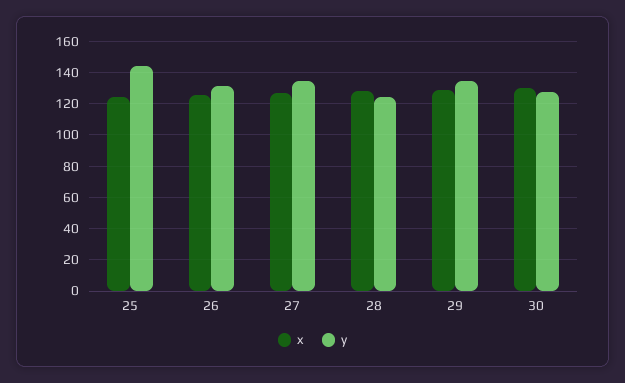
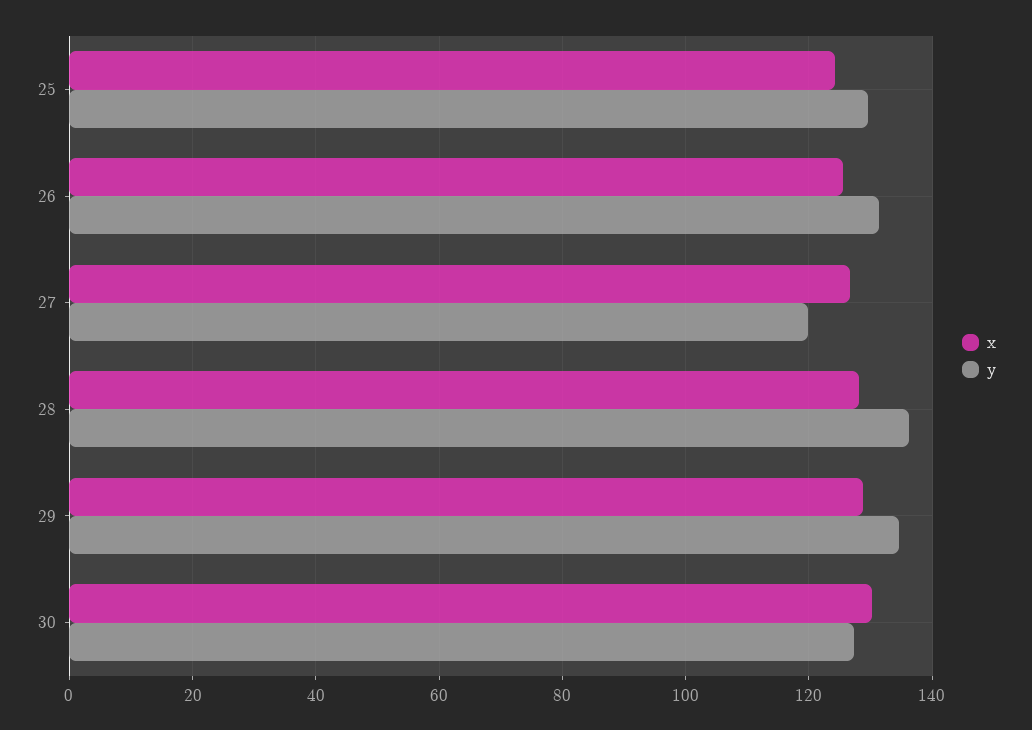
  {
    "x": {
      "25": 124,
      "26": 126,
      "27": 126,
      "28": 128,
      "29": 128,
      "30": 130
    },
    "y": {
-     "25": 145,
+     "25": 130,
      "26": 132,
-     "27": 135,
+     "27": 120,
-     "28": 125,
+     "28": 136,
      "29": 134,
      "30": 128
    }
  }

